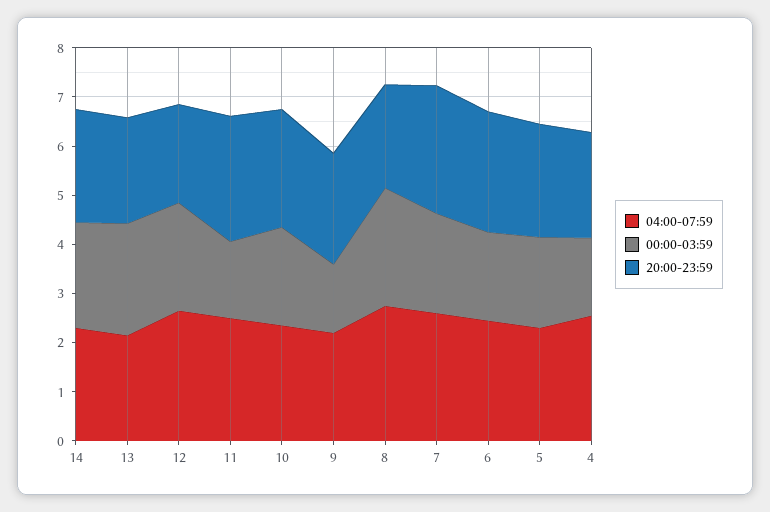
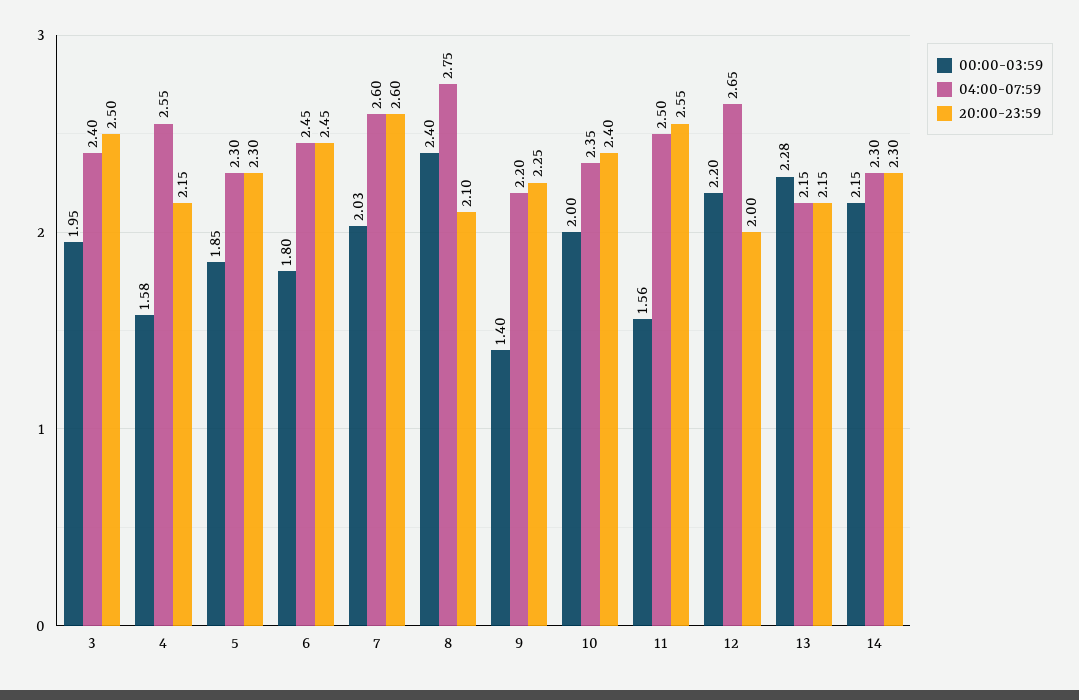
  {
    "04:00-07:59": {
      "14": 2.3,
      "13": 2.15,
      "12": 2.65,
      "11": 2.5,
      "10": 2.35,
      "9": 2.2,
      "8": 2.75,
      "7": 2.6,
      "6": 2.45,
      "5": 2.3,
-     "4": 2.55
+     "4": 2.55,
+     "3": 2.4
    },
    "00:00-03:59": {
      "14": 2.15,
      "13": 2.28,
      "12": 2.2,
      "11": 1.56,
      "10": 2,
      "9": 1.4,
      "8": 2.4,
      "7": 2.03,
      "6": 1.8,
      "5": 1.85,
-     "4": 1.58
+     "4": 1.58,
+     "3": 1.95
    },
    "20:00-23:59": {
      "14": 2.3,
      "13": 2.15,
      "12": 2,
      "11": 2.55,
      "10": 2.4,
      "9": 2.25,
      "8": 2.1,
      "7": 2.6,
      "6": 2.45,
      "5": 2.3,
-     "4": 2.15
+     "4": 2.15,
+     "3": 2.5
    }
  }

